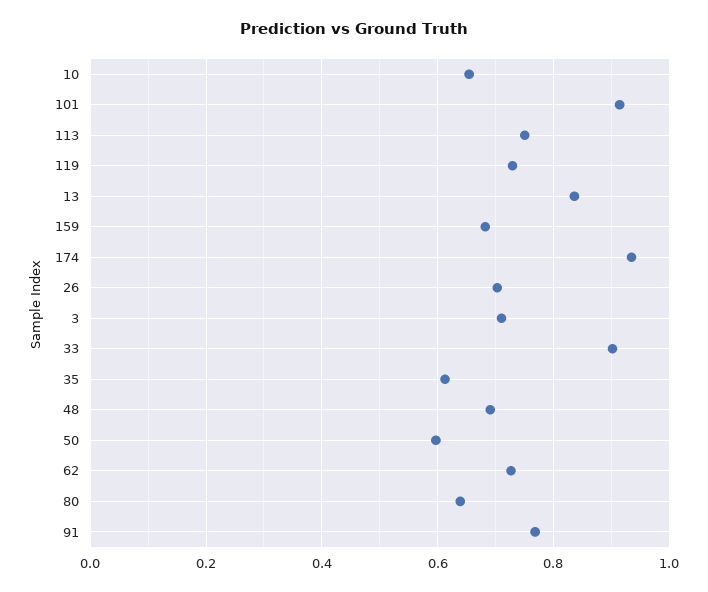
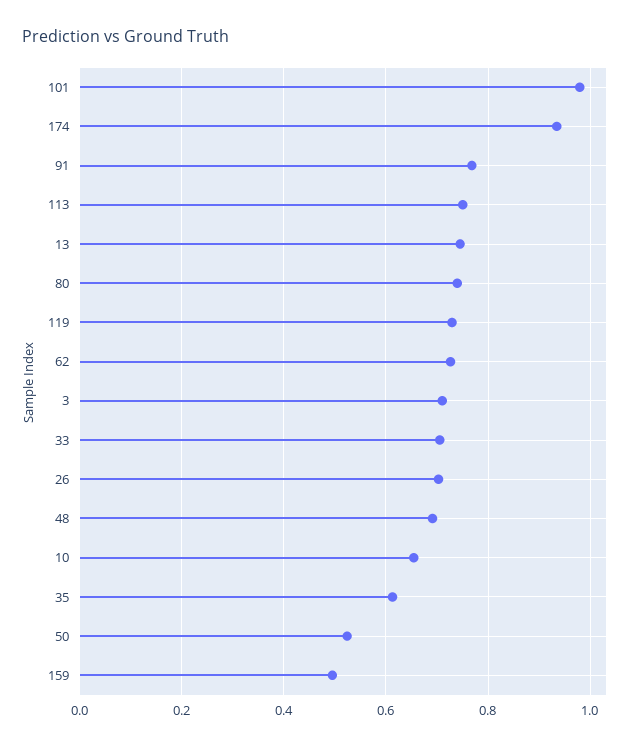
  {
    "10": 0.66,
-   "101": 0.92,
+   "101": 0.98,
    "113": 0.76,
    "119": 0.72,
-   "13": 0.84,
+   "13": 0.74,
-   "159": 0.68,
+   "159": 0.5,
    "174": 0.94,
    "26": 0.7,
    "3": 0.72,
-   "33": 0.9,
+   "33": 0.7,
    "35": 0.62,
    "48": 0.7,
-   "50": 0.6,
+   "50": 0.52,
    "62": 0.72,
-   "80": 0.64,
+   "80": 0.74,
    "91": 0.76
  }

